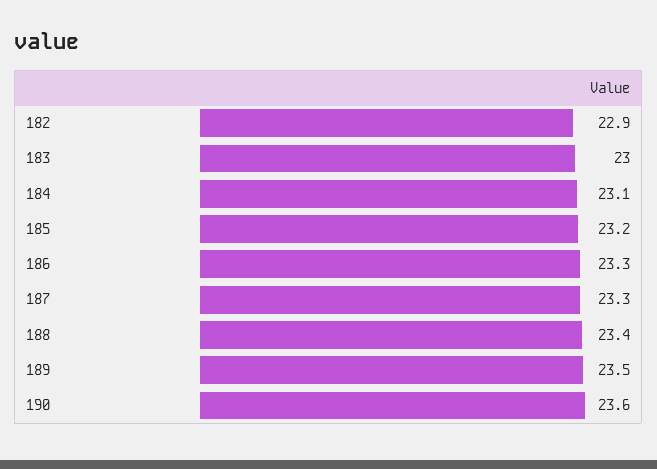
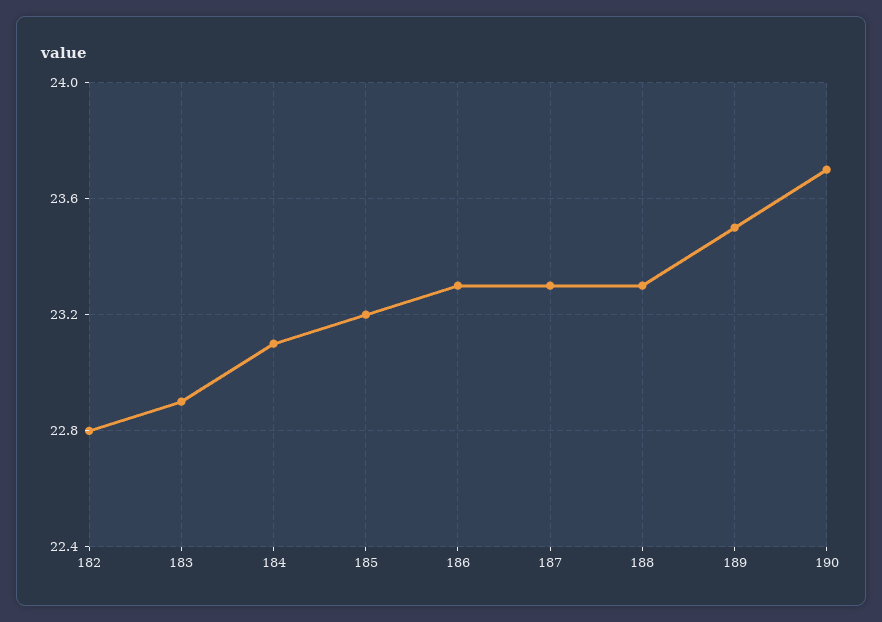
  {
-   "182": 22.9,
+   "182": 22.8,
-   "183": 23,
+   "183": 22.9,
    "184": 23.1,
    "185": 23.2,
    "186": 23.3,
    "187": 23.3,
-   "188": 23.4,
+   "188": 23.3,
    "189": 23.5,
-   "190": 23.6
+   "190": 23.7
  }

